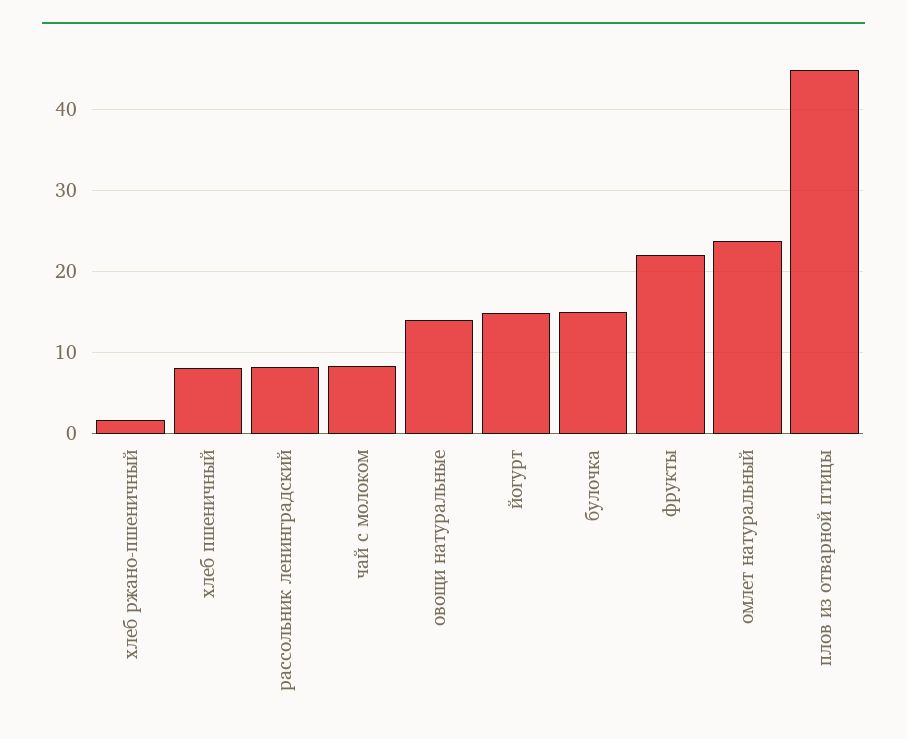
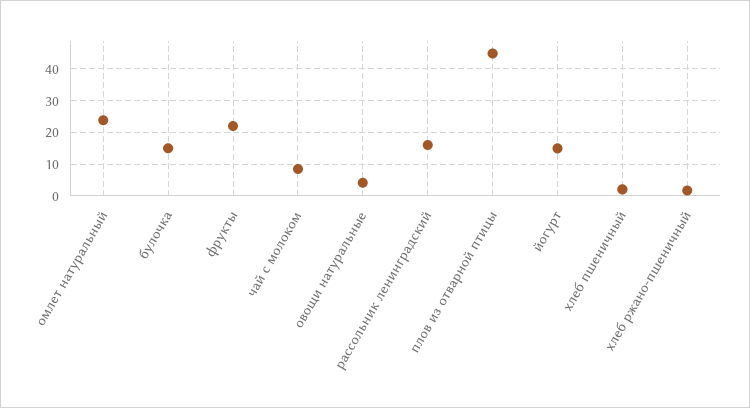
  {
    "хлеб ржано-пшеничный": 2,
-   "хлеб пшеничный": 8,
+   "хлеб пшеничный": 2,
-   "рассольник ленинградский": 8,
+   "рассольник ленинградский": 16,
    "чай с молоком": 8,
-   "овощи натуральные": 14,
+   "овощи натуральные": 4,
    "йогурт": 15,
    "булочка": 15,
    "фрукты": 22,
    "омлет натуральный": 24,
    "плов из отварной птицы": 45
  }

